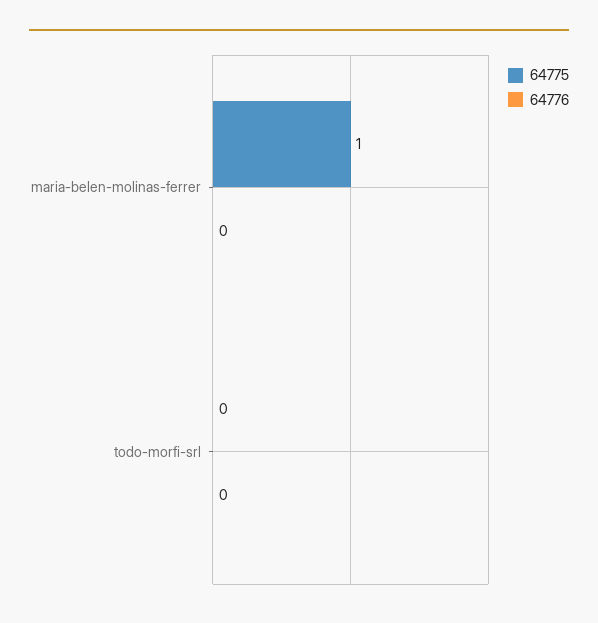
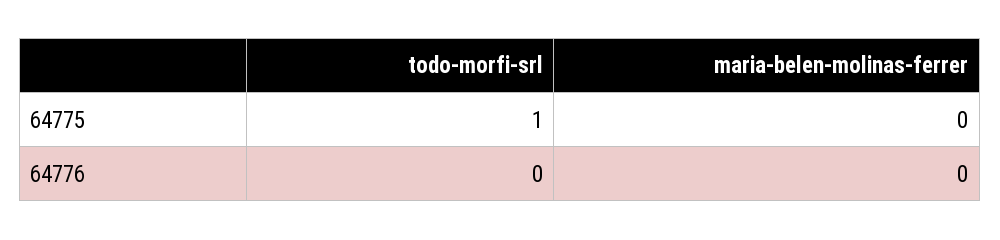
  {
    "64775": {
-     "maria-belen-molinas-ferrer": 1,
+     "maria-belen-molinas-ferrer": 0,
-     "todo-morfi-srl": 0
+     "todo-morfi-srl": 1
    },
    "64776": {
      "maria-belen-molinas-ferrer": 0,
      "todo-morfi-srl": 0
    }
  }

